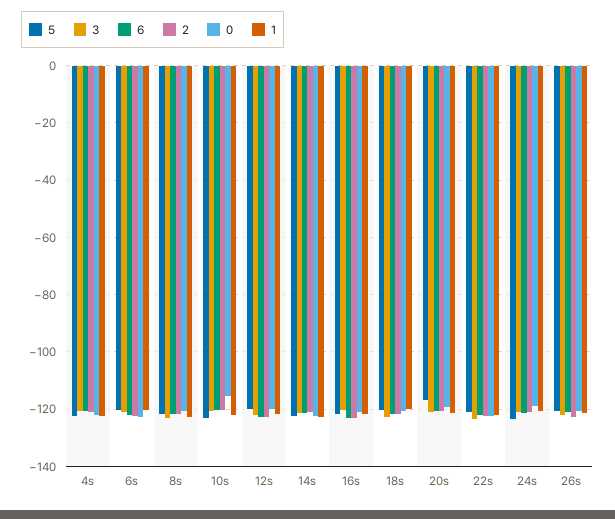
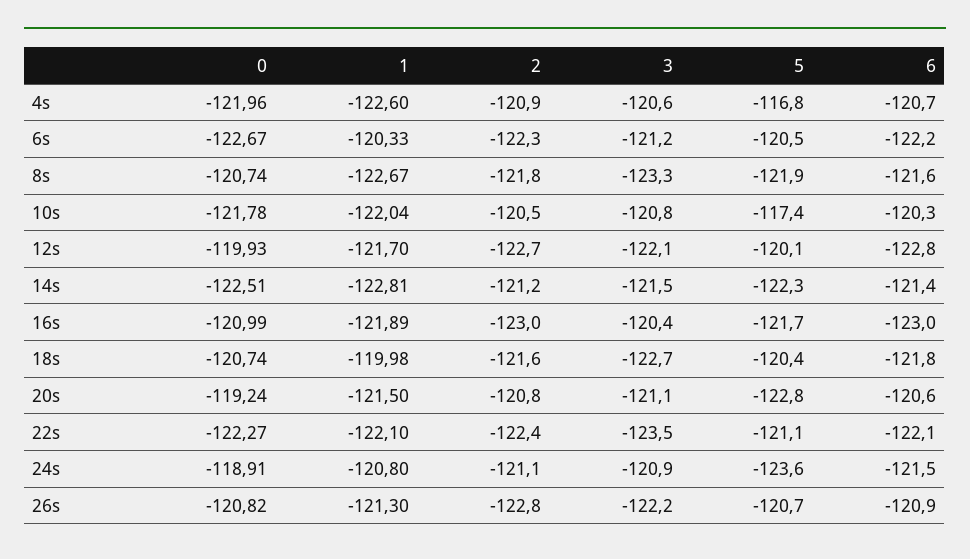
  {
    "5": {
-     "4s": -122.5,
+     "4s": -116.8,
      "6s": -120.5,
      "8s": -121.9,
-     "10s": -122.5,
+     "10s": -117.4,
      "12s": -120.1,
      "14s": -122.3,
      "16s": -121.7,
      "18s": -120.4,
-     "20s": -117.5,
+     "20s": -122.8,
      "22s": -121.1,
      "24s": -123.6,
      "26s": -120.7
    },
    "3": {
      "4s": -120.6,
      "6s": -121.2,
      "8s": -123.3,
      "10s": -120.8,
      "12s": -122.1,
      "14s": -121.5,
      "16s": -120.4,
      "18s": -122.7,
      "20s": -121.1,
      "22s": -123.5,
      "24s": -120.9,
      "26s": -122.2
    },
    "6": {
      "4s": -120.7,
      "6s": -122.2,
      "8s": -121.6,
      "10s": -120.3,
      "12s": -122.8,
      "14s": -121.4,
      "16s": -123,
      "18s": -121.8,
      "20s": -120.6,
      "22s": -122.1,
      "24s": -121.5,
      "26s": -120.9
    },
    "2": {
      "4s": -120.9,
      "6s": -122.3,
      "8s": -121.8,
      "10s": -120.5,
      "12s": -122.7,
      "14s": -121.2,
      "16s": -123,
      "18s": -121.6,
      "20s": -120.8,
      "22s": -122.4,
      "24s": -121.1,
      "26s": -122.8
    },
    "0": {
      "4s": -121.96,
      "6s": -122.67,
      "8s": -120.74,
-     "10s": -115,
+     "10s": -121.78,
      "12s": -119.93,
      "14s": -122.51,
      "16s": -120.99,
      "18s": -120.74,
      "20s": -119.24,
      "22s": -122.27,
      "24s": -118.91,
      "26s": -120.82
    },
    "1": {
      "4s": -122.6,
      "6s": -120.33,
      "8s": -122.67,
      "10s": -122.04,
      "12s": -121.7,
      "14s": -122.81,
      "16s": -121.89,
      "18s": -119.98,
      "20s": -121.5,
      "22s": -122.1,
      "24s": -120.8,
      "26s": -121.3
    }
  }

